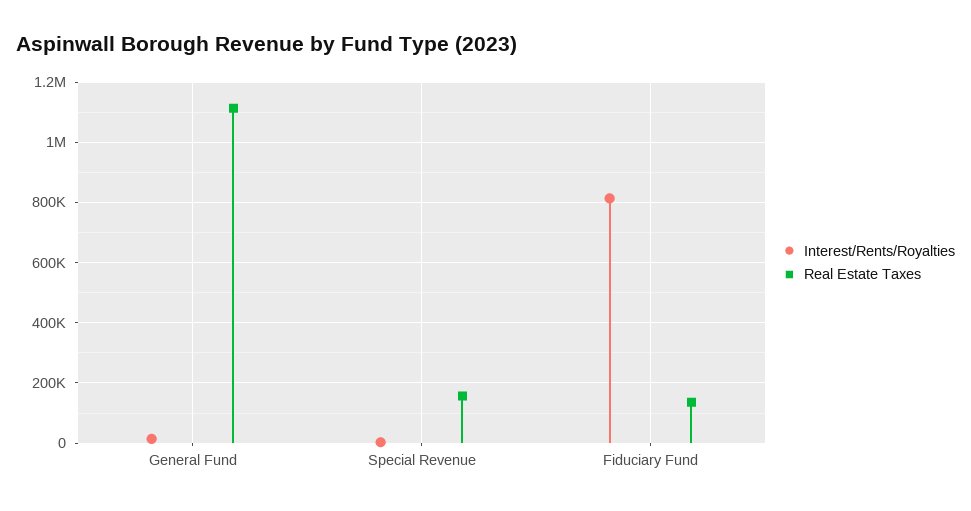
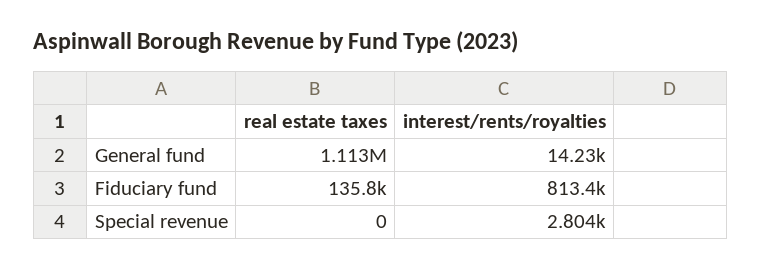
  {
    "Interest/Rents/Royalties": {
      "General Fund": 14230,
      "Special Revenue": 2804,
      "Fiduciary Fund": 813400
    },
    "Real Estate Taxes": {
      "General Fund": 1113000,
-     "Special Revenue": 160000,
+     "Special Revenue": 0,
      "Fiduciary Fund": 135800
    }
  }

